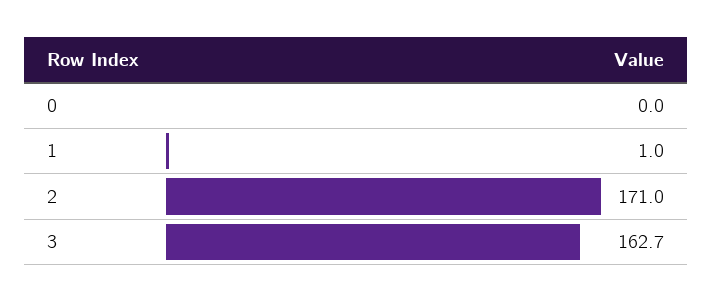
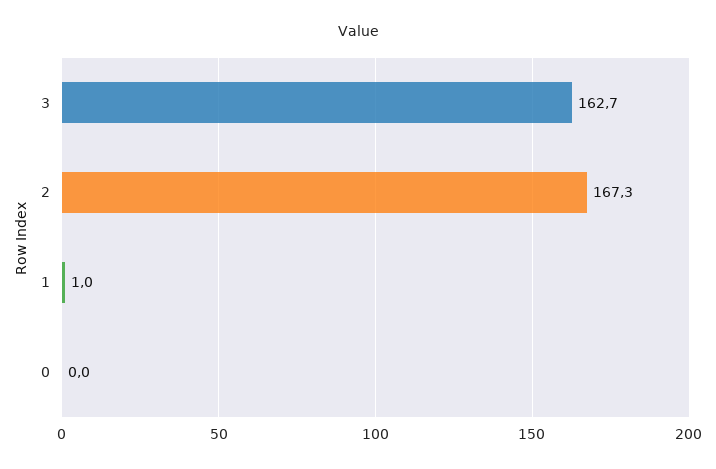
  {
    "0": 0,
    "1": 1,
-   "2": 171,
+   "2": 167.3,
    "3": 162.7
  }

